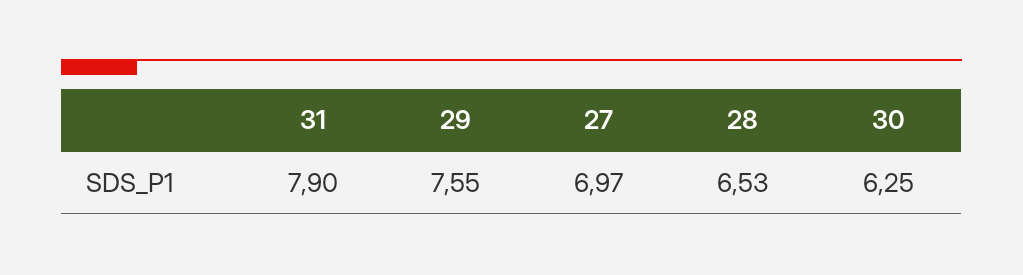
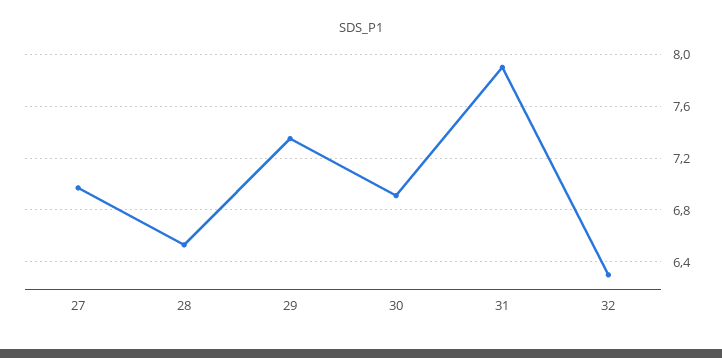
  {
    "31": 7.9,
-   "29": 7.55,
+   "29": 7.35,
    "27": 6.97,
    "28": 6.53,
-   "30": 6.25
+   "30": 6.9,
+   "32": 6.3
  }

